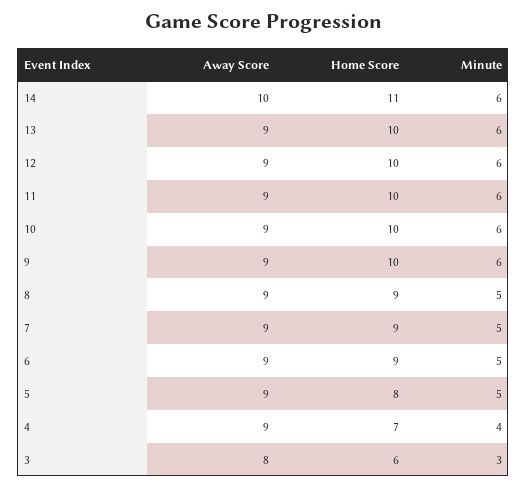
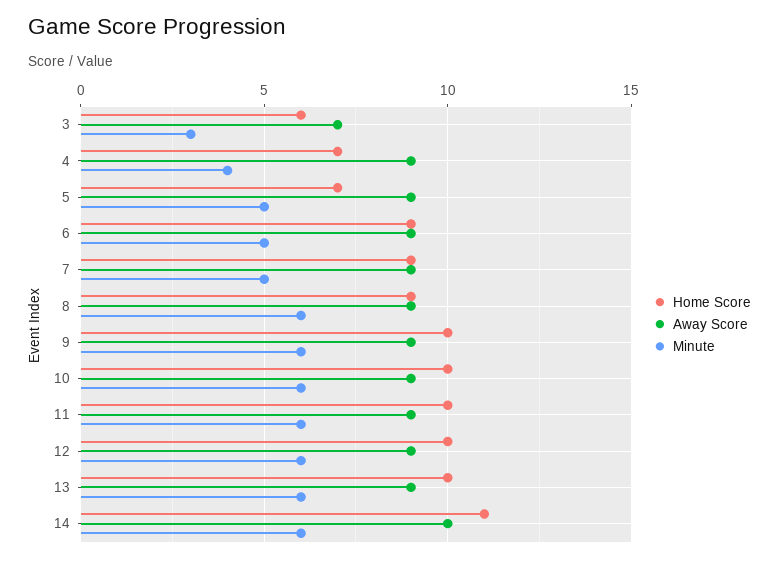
  {
    "Away Score": {
      "14": 10,
      "13": 9,
      "12": 9,
      "11": 9,
      "10": 9,
      "9": 9,
      "8": 9,
      "7": 9,
      "6": 9,
      "5": 9,
      "4": 9,
-     "3": 8
+     "3": 7
    },
    "Home Score": {
      "14": 11,
      "13": 10,
      "12": 10,
      "11": 10,
      "10": 10,
      "9": 10,
      "8": 9,
      "7": 9,
      "6": 9,
-     "5": 8,
+     "5": 7,
      "4": 7,
      "3": 6
    },
    "Minute": {
      "14": 6,
      "13": 6,
      "12": 6,
      "11": 6,
      "10": 6,
      "9": 6,
-     "8": 5,
+     "8": 6,
      "7": 5,
      "6": 5,
      "5": 5,
      "4": 4,
      "3": 3
    }
  }

